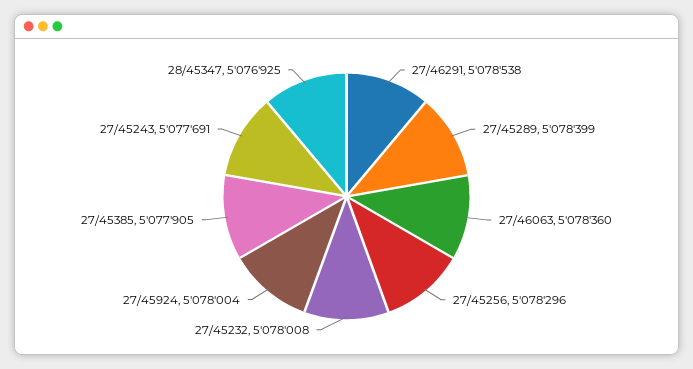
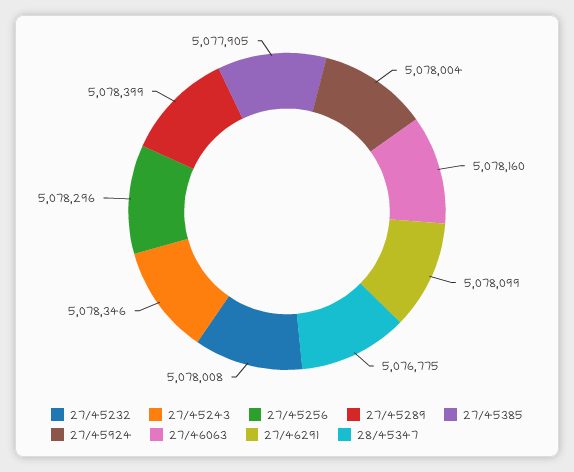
  {
-   "27/46291": 5078538,
+   "27/46291": 5078099,
    "27/45289": 5078399,
-   "27/46063": 5078360,
+   "27/46063": 5078160,
    "27/45256": 5078296,
    "27/45232": 5078008,
    "27/45924": 5078004,
    "27/45385": 5077905,
-   "27/45243": 5077691,
+   "27/45243": 5078346,
-   "28/45347": 5076925
+   "28/45347": 5076775
  }

